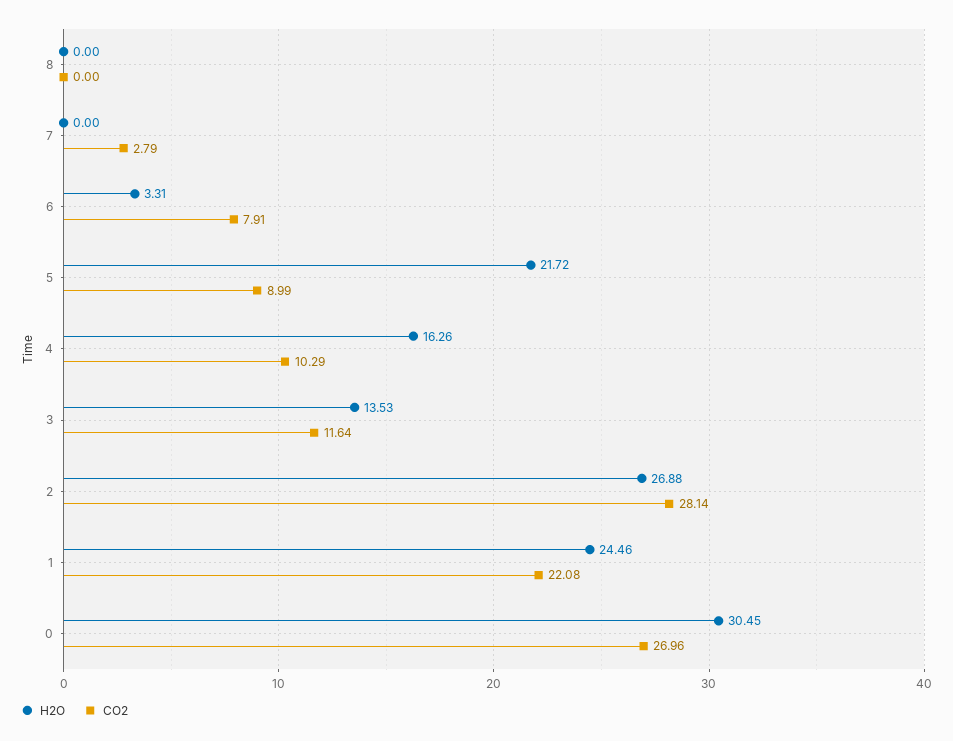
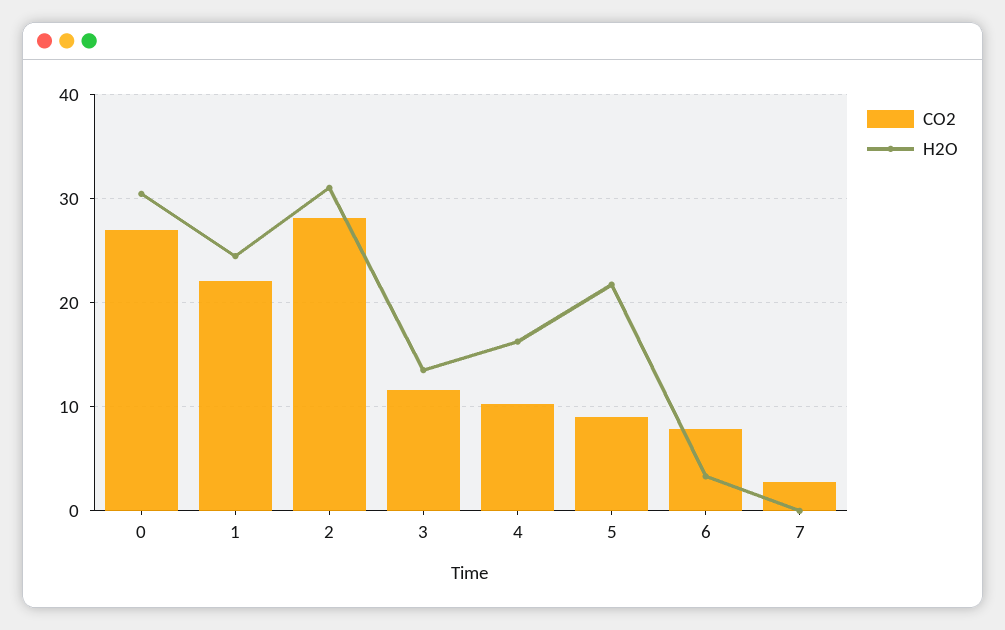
  {
    "H2O": {
-     "8": 0,
      "7": 0,
      "6": 3.31,
      "5": 21.72,
      "4": 16.26,
      "3": 13.53,
-     "2": 26.88,
+     "2": 31,
      "1": 24.46,
      "0": 30.45
    },
    "CO2": {
-     "8": 0,
      "7": 2.79,
      "6": 7.91,
      "5": 8.99,
      "4": 10.29,
      "3": 11.64,
      "2": 28.14,
      "1": 22.08,
      "0": 26.96
    }
  }

